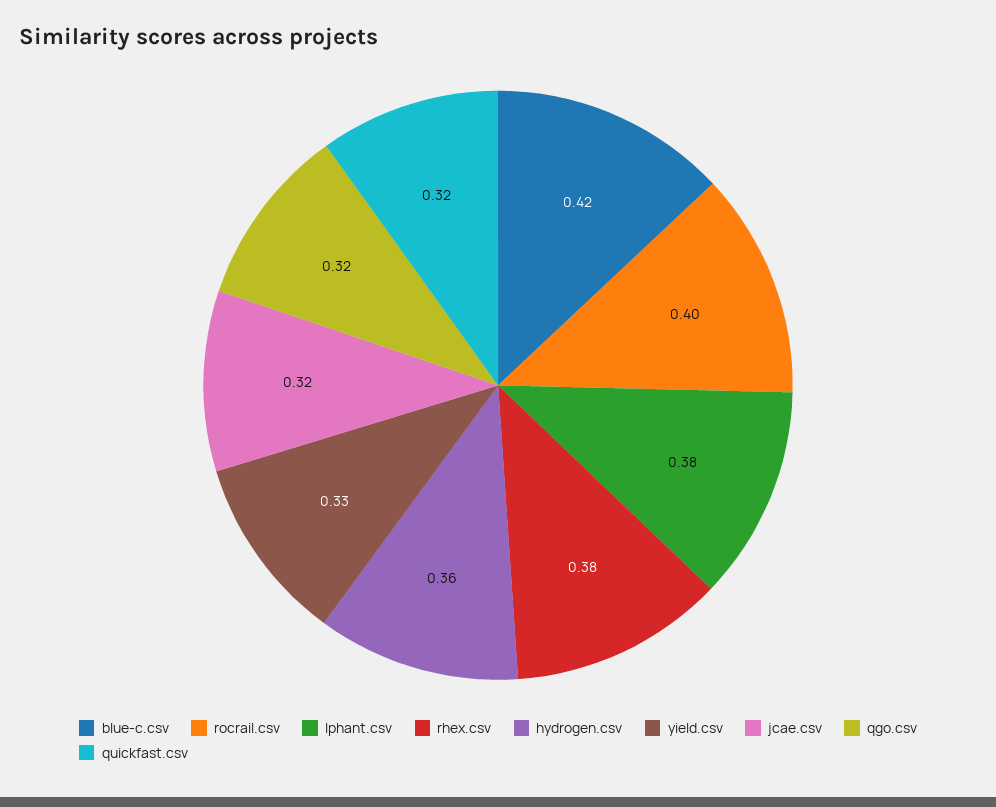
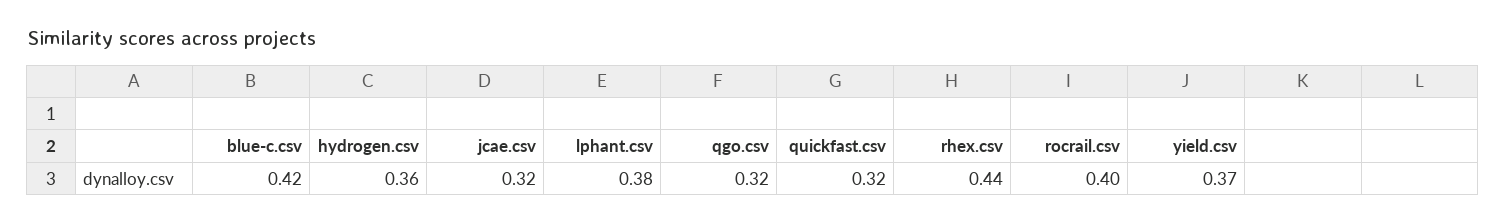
  {
    "blue-c.csv": 0.42,
    "rocrail.csv": 0.4,
    "lphant.csv": 0.38,
-   "rhex.csv": 0.38,
+   "rhex.csv": 0.44,
    "hydrogen.csv": 0.36,
-   "yield.csv": 0.33,
+   "yield.csv": 0.37,
    "jcae.csv": 0.32,
    "qgo.csv": 0.32,
    "quickfast.csv": 0.32
  }

